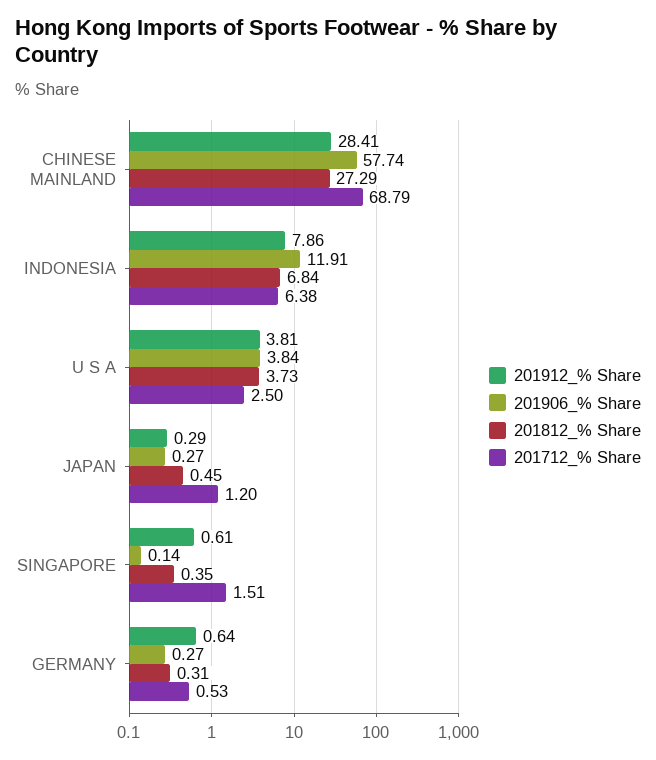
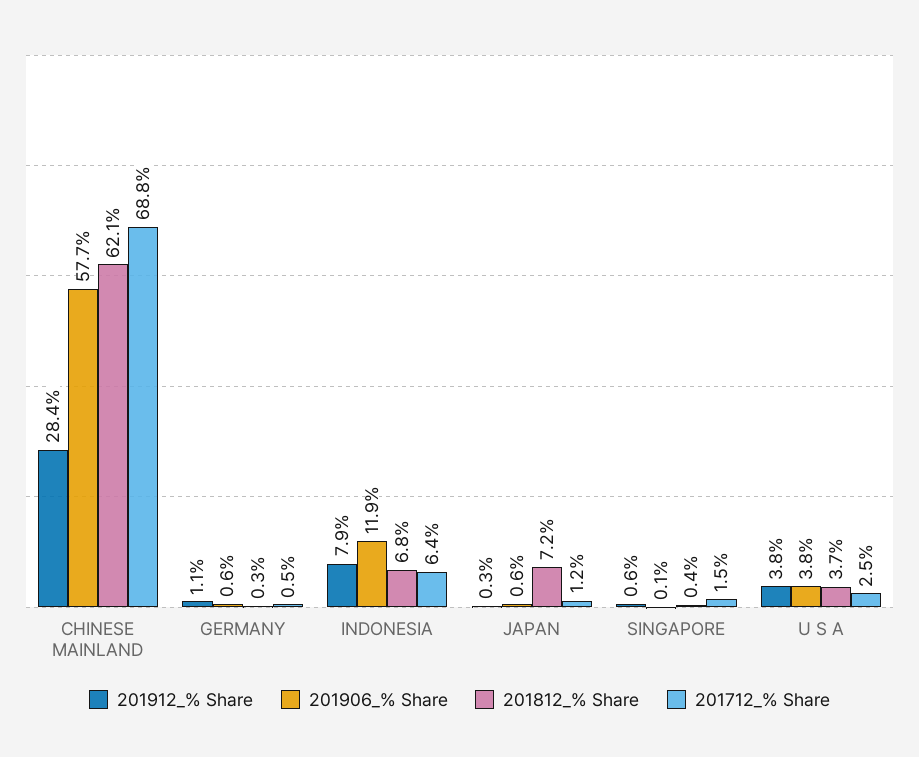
  {
    "201912_% Share": {
      "CHINESE MAINLAND": 28.41,
      "INDONESIA": 7.86,
      "U S A": 3.81,
      "JAPAN": 0.29,
      "SINGAPORE": 0.61,
-     "GERMANY": 0.64
+     "GERMANY": 1.1
    },
    "201906_% Share": {
      "CHINESE MAINLAND": 57.74,
      "INDONESIA": 11.91,
      "U S A": 3.84,
-     "JAPAN": 0.27,
+     "JAPAN": 0.6,
      "SINGAPORE": 0.14,
-     "GERMANY": 0.27
+     "GERMANY": 0.6
    },
    "201812_% Share": {
-     "CHINESE MAINLAND": 27.29,
+     "CHINESE MAINLAND": 62.1,
      "INDONESIA": 6.84,
      "U S A": 3.73,
-     "JAPAN": 0.45,
+     "JAPAN": 7.2,
      "SINGAPORE": 0.35,
      "GERMANY": 0.31
    },
    "201712_% Share": {
      "CHINESE MAINLAND": 68.79,
      "INDONESIA": 6.38,
      "U S A": 2.5,
      "JAPAN": 1.2,
      "SINGAPORE": 1.51,
      "GERMANY": 0.53
    }
  }

